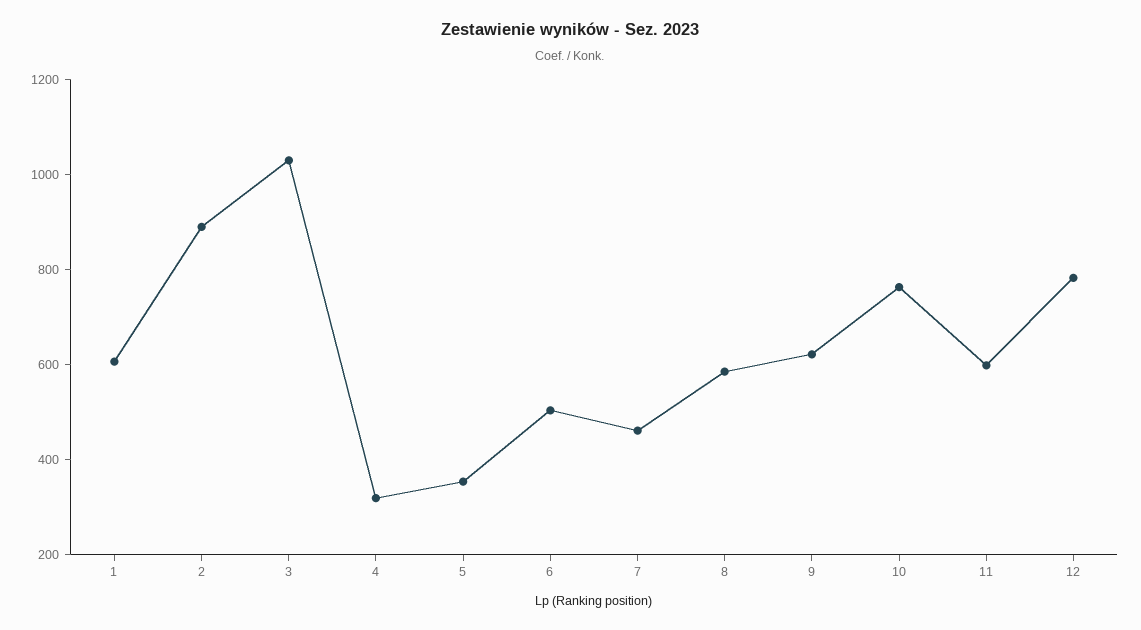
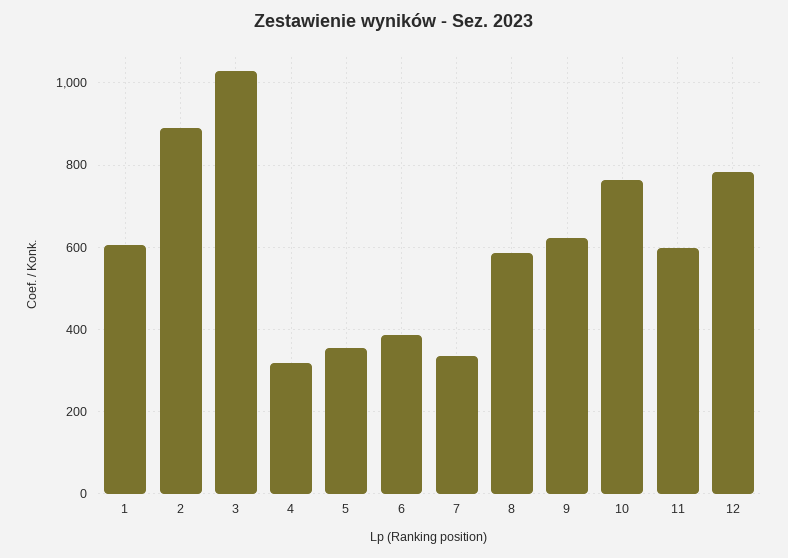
  {
    "1": 600,
    "2": 880,
    "3": 1020,
    "4": 320,
    "5": 360,
-   "6": 500,
+   "6": 380,
-   "7": 450,
+   "7": 340,
    "8": 580,
    "9": 620,
    "10": 760,
    "11": 600,
    "12": 780
  }

